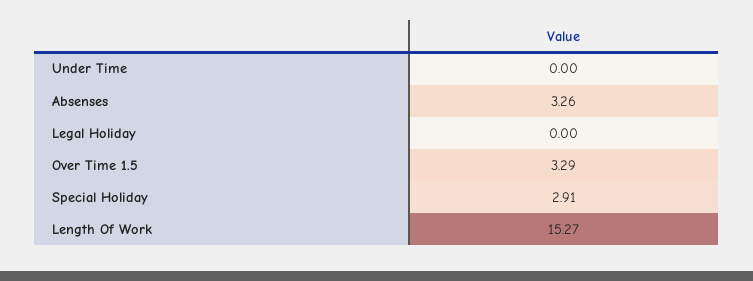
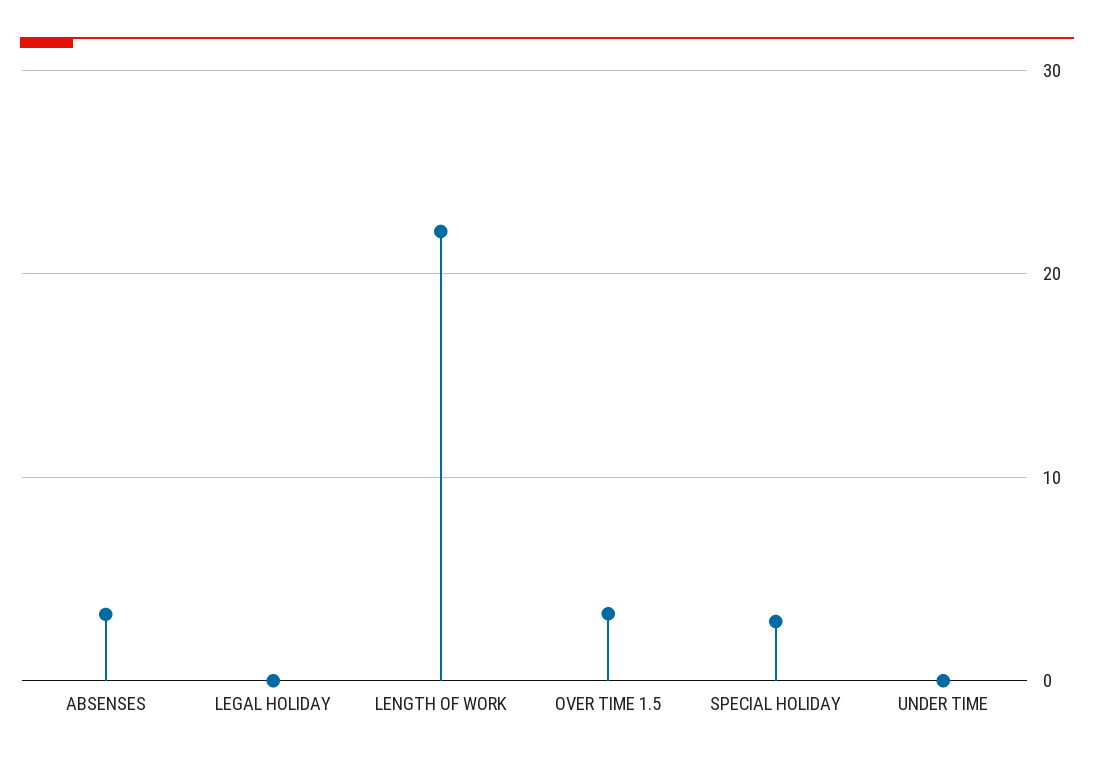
  {
    "Under Time": 0,
    "Absenses": 3.26,
    "Legal Holiday": 0,
    "Over Time 1.5": 3.29,
    "Special Holiday": 2.91,
-   "Length Of Work": 15.27
+   "Length Of Work": 22
  }

